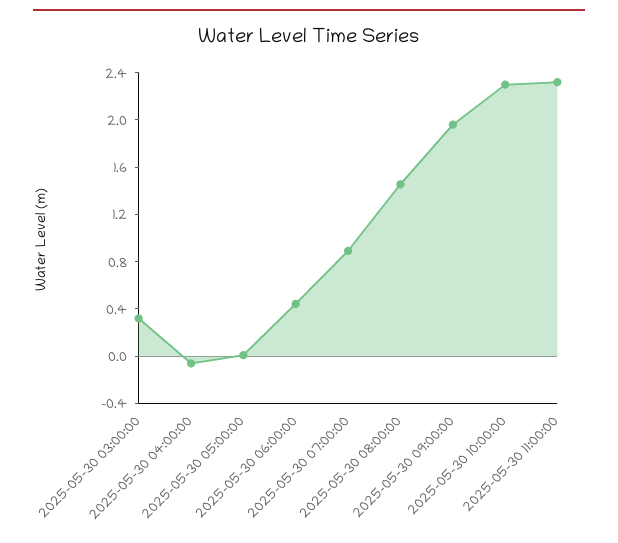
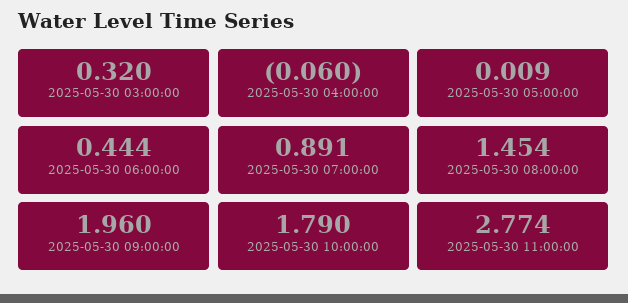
  {
    "2025-05-30 03:00:00": 0.32,
    "2025-05-30 04:00:00": -0.06,
    "2025-05-30 05:00:00": 0.009,
    "2025-05-30 06:00:00": 0.444,
    "2025-05-30 07:00:00": 0.891,
    "2025-05-30 08:00:00": 1.454,
    "2025-05-30 09:00:00": 1.96,
-   "2025-05-30 10:00:00": 2.3,
+   "2025-05-30 10:00:00": 1.79,
-   "2025-05-30 11:00:00": 2.3
+   "2025-05-30 11:00:00": 2.774
  }

